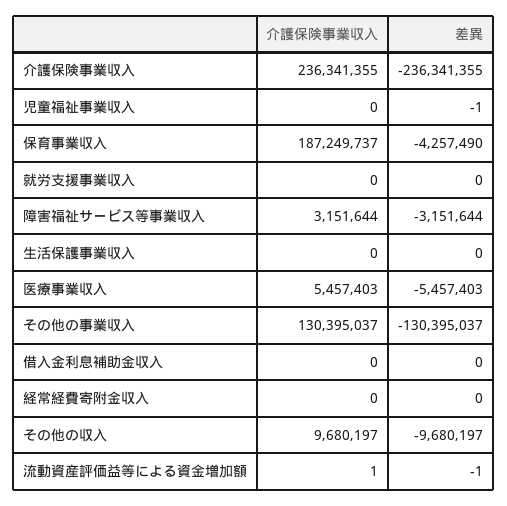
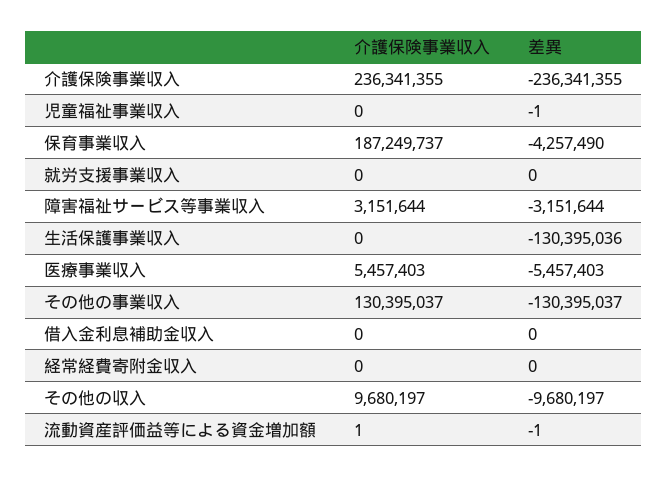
  {
    "介護保険事業収入": {
      "介護保険事業収入": 236341355,
      "児童福祉事業収入": 0,
      "保育事業収入": 187249737,
      "就労支援事業収入": 0,
      "障害福祉サービス等事業収入": 3151644,
      "生活保護事業収入": 0,
      "医療事業収入": 5457403,
      "その他の事業収入": 130395037,
      "借入金利息補助金収入": 0,
      "経常経費寄附金収入": 0,
      "その他の収入": 9680197,
      "流動資産評価益等による資金増加額": 1
    },
    "差異": {
      "介護保険事業収入": -236341355,
      "児童福祉事業収入": -1,
      "保育事業収入": -4257490,
      "就労支援事業収入": 0,
      "障害福祉サービス等事業収入": -3151644,
-     "生活保護事業収入": 0,
+     "生活保護事業収入": -130395036,
      "医療事業収入": -5457403,
      "その他の事業収入": -130395037,
      "借入金利息補助金収入": 0,
      "経常経費寄附金収入": 0,
      "その他の収入": -9680197,
      "流動資産評価益等による資金増加額": -1
    }
  }

